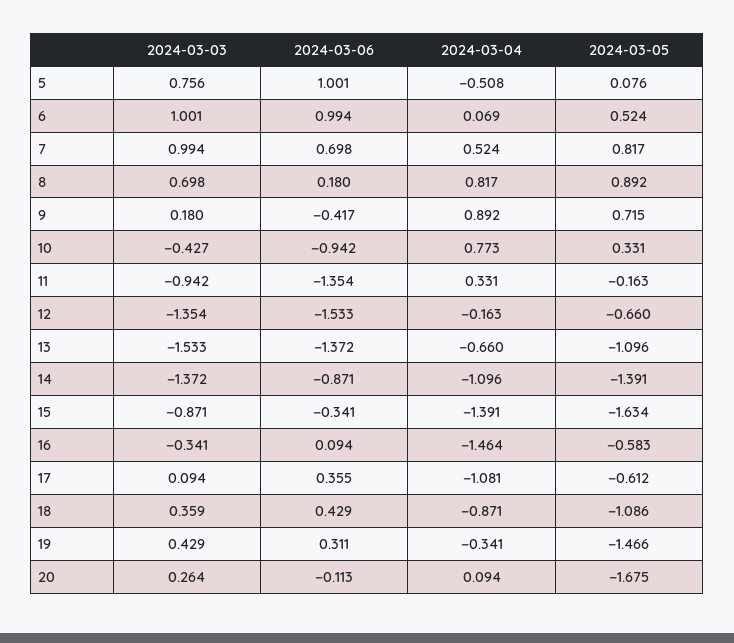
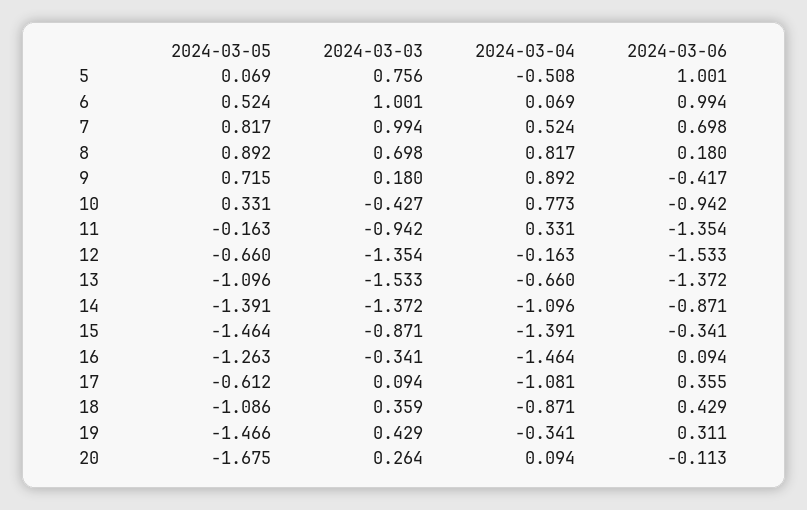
  {
    "2024-03-03": {
      "5": 0.756,
      "6": 1.001,
      "7": 0.994,
      "8": 0.698,
      "9": 0.18,
      "10": -0.427,
      "11": -0.942,
      "12": -1.354,
      "13": -1.533,
      "14": -1.372,
      "15": -0.871,
      "16": -0.341,
      "17": 0.094,
      "18": 0.359,
      "19": 0.429,
      "20": 0.264
    },
    "2024-03-06": {
      "5": 1.001,
      "6": 0.994,
      "7": 0.698,
      "8": 0.18,
      "9": -0.417,
      "10": -0.942,
      "11": -1.354,
      "12": -1.533,
      "13": -1.372,
      "14": -0.871,
      "15": -0.341,
      "16": 0.094,
      "17": 0.355,
      "18": 0.429,
      "19": 0.311,
      "20": -0.113
    },
    "2024-03-04": {
      "5": -0.508,
      "6": 0.069,
      "7": 0.524,
      "8": 0.817,
      "9": 0.892,
      "10": 0.773,
      "11": 0.331,
      "12": -0.163,
      "13": -0.66,
      "14": -1.096,
      "15": -1.391,
      "16": -1.464,
      "17": -1.081,
      "18": -0.871,
      "19": -0.341,
      "20": 0.094
    },
    "2024-03-05": {
-     "5": 0.076,
+     "5": 0.069,
      "6": 0.524,
      "7": 0.817,
      "8": 0.892,
      "9": 0.715,
      "10": 0.331,
      "11": -0.163,
      "12": -0.66,
      "13": -1.096,
      "14": -1.391,
-     "15": -1.634,
+     "15": -1.464,
-     "16": -0.583,
+     "16": -1.263,
      "17": -0.612,
      "18": -1.086,
      "19": -1.466,
      "20": -1.675
    }
  }

